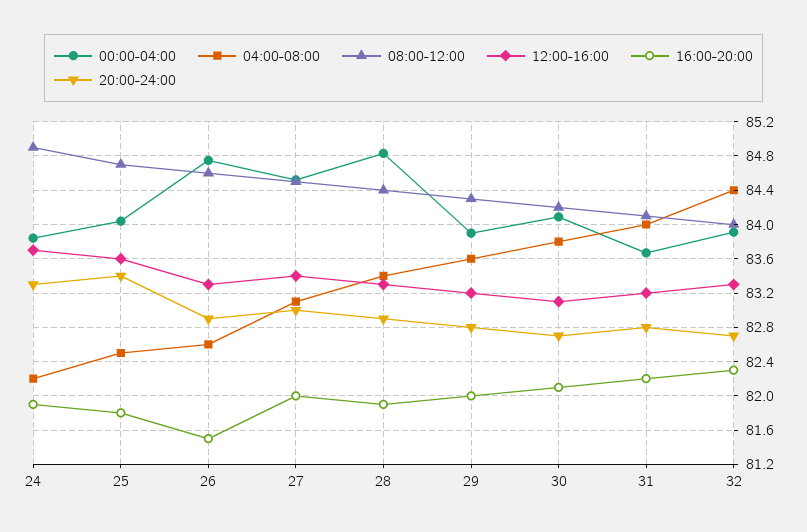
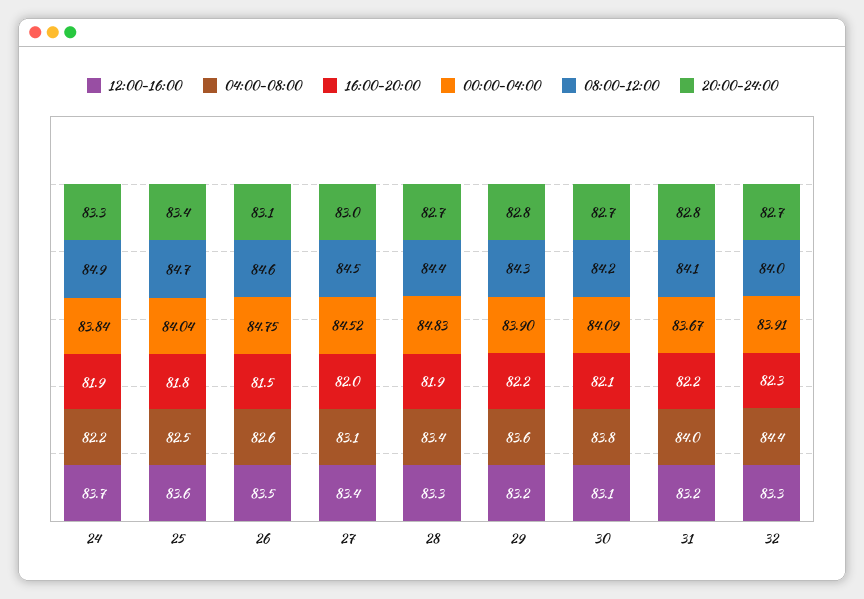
  {
    "00:00-04:00": {
      "24": 83.84,
      "25": 84.04,
      "26": 84.75,
      "27": 84.52,
      "28": 84.83,
      "29": 83.9,
      "30": 84.09,
      "31": 83.67,
      "32": 83.91
    },
    "04:00-08:00": {
      "24": 82.2,
      "25": 82.5,
      "26": 82.6,
      "27": 83.1,
      "28": 83.4,
      "29": 83.6,
      "30": 83.8,
      "31": 84,
      "32": 84.4
    },
    "08:00-12:00": {
      "24": 84.9,
      "25": 84.7,
      "26": 84.6,
      "27": 84.5,
      "28": 84.4,
      "29": 84.3,
      "30": 84.2,
      "31": 84.1,
      "32": 84
    },
    "12:00-16:00": {
      "24": 83.7,
      "25": 83.6,
-     "26": 83.3,
+     "26": 83.5,
      "27": 83.4,
      "28": 83.3,
      "29": 83.2,
      "30": 83.1,
      "31": 83.2,
      "32": 83.3
    },
    "16:00-20:00": {
      "24": 81.9,
      "25": 81.8,
      "26": 81.5,
      "27": 82,
      "28": 81.9,
-     "29": 82,
+     "29": 82.2,
      "30": 82.1,
      "31": 82.2,
      "32": 82.3
    },
    "20:00-24:00": {
      "24": 83.3,
      "25": 83.4,
-     "26": 82.9,
+     "26": 83.1,
      "27": 83,
-     "28": 82.9,
+     "28": 82.7,
      "29": 82.8,
      "30": 82.7,
      "31": 82.8,
      "32": 82.7
    }
  }

